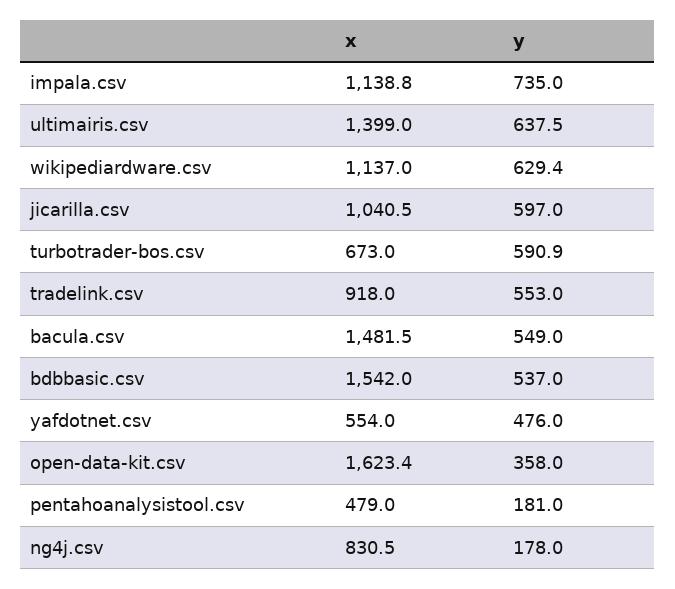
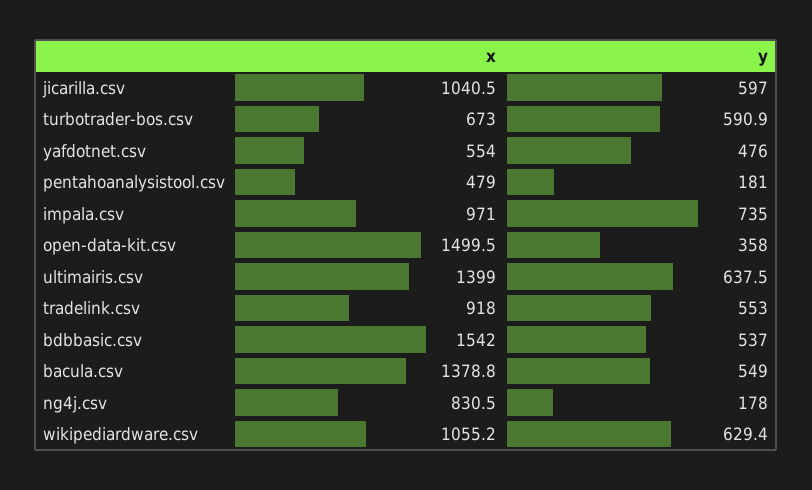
  {
    "x": {
-     "impala.csv": 1138.8,
+     "impala.csv": 971,
      "ultimairis.csv": 1399,
-     "wikipediardware.csv": 1137,
+     "wikipediardware.csv": 1055.2,
      "jicarilla.csv": 1040.5,
      "turbotrader-bos.csv": 673,
      "tradelink.csv": 918,
-     "bacula.csv": 1481.5,
+     "bacula.csv": 1378.8,
      "bdbbasic.csv": 1542,
      "yafdotnet.csv": 554,
-     "open-data-kit.csv": 1623.4,
+     "open-data-kit.csv": 1499.5,
      "pentahoanalysistool.csv": 479,
      "ng4j.csv": 830.5
    },
    "y": {
      "impala.csv": 735,
      "ultimairis.csv": 637.5,
      "wikipediardware.csv": 629.4,
      "jicarilla.csv": 597,
      "turbotrader-bos.csv": 590.9,
      "tradelink.csv": 553,
      "bacula.csv": 549,
      "bdbbasic.csv": 537,
      "yafdotnet.csv": 476,
      "open-data-kit.csv": 358,
      "pentahoanalysistool.csv": 181,
      "ng4j.csv": 178
    }
  }

